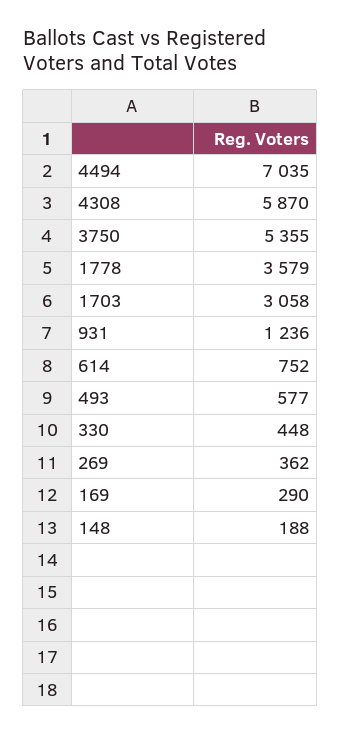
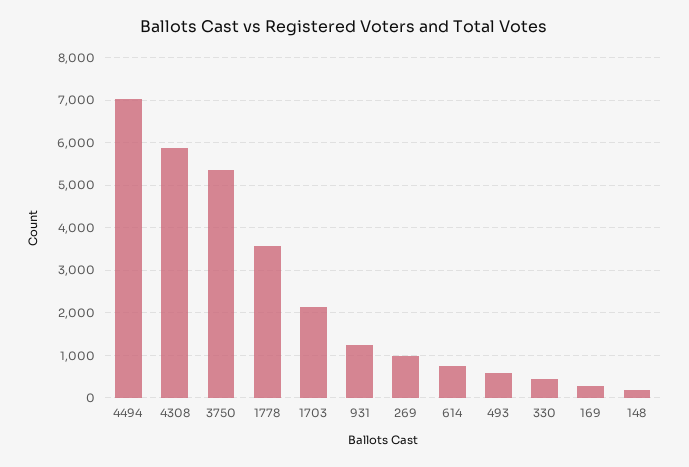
  {
    "4494": 7035,
    "4308": 5870,
    "3750": 5355,
    "1778": 3579,
-   "1703": 3058,
+   "1703": 2200,
    "931": 1236,
    "614": 752,
    "493": 577,
    "330": 448,
-   "269": 362,
+   "269": 1000,
    "169": 290,
    "148": 188
  }

